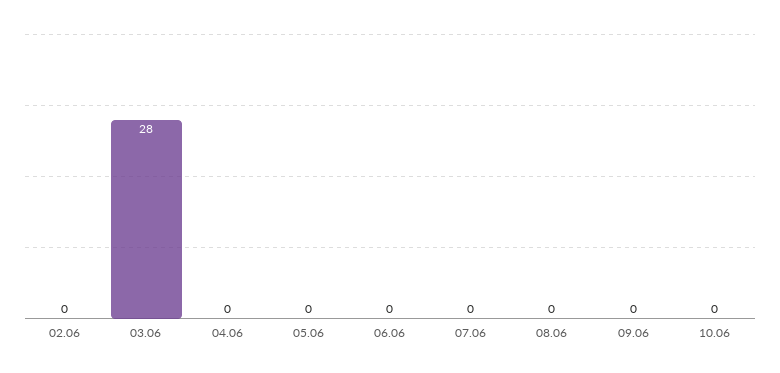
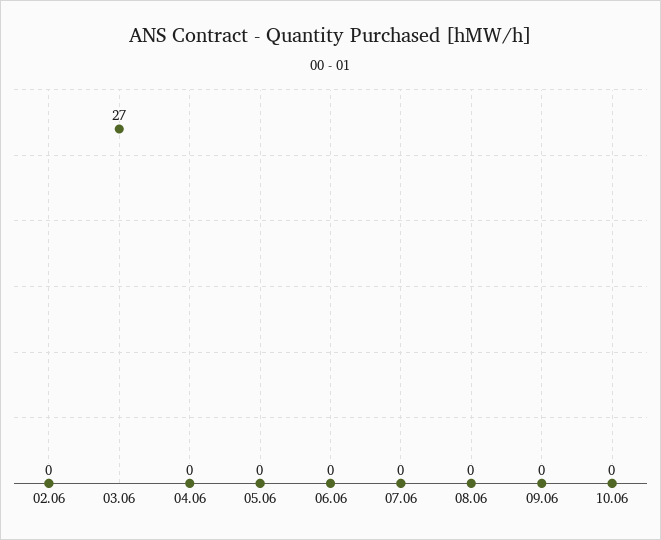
  {
    "02.06": 0,
-   "03.06": 28,
+   "03.06": 27,
    "04.06": 0,
    "05.06": 0,
    "06.06": 0,
    "07.06": 0,
    "08.06": 0,
    "09.06": 0,
    "10.06": 0
  }

